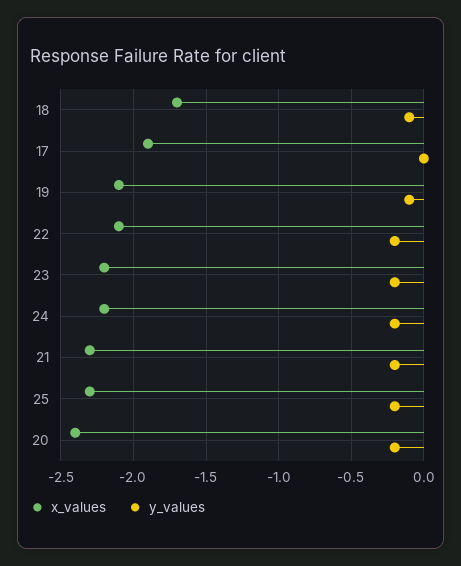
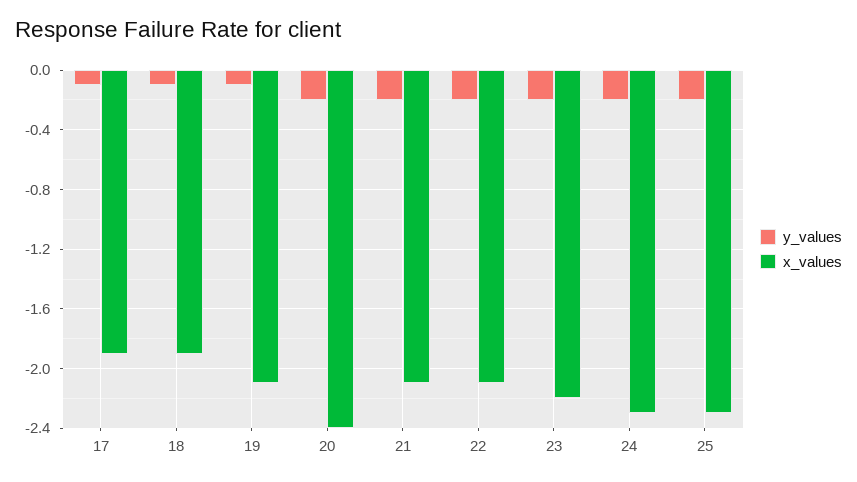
  {
    "x_values": {
-     "18": -1.7,
+     "18": -1.9,
      "17": -1.9,
      "19": -2.1,
      "22": -2.1,
      "23": -2.2,
-     "24": -2.2,
+     "24": -2.3,
-     "21": -2.3,
+     "21": -2.1,
      "25": -2.3,
      "20": -2.4
    },
    "y_values": {
      "18": -0.1,
-     "17": 0,
+     "17": -0.1,
      "19": -0.1,
      "22": -0.2,
      "23": -0.2,
      "24": -0.2,
      "21": -0.2,
      "25": -0.2,
      "20": -0.2
    }
  }

